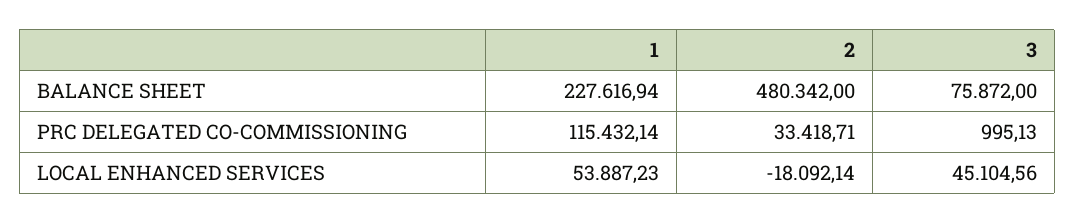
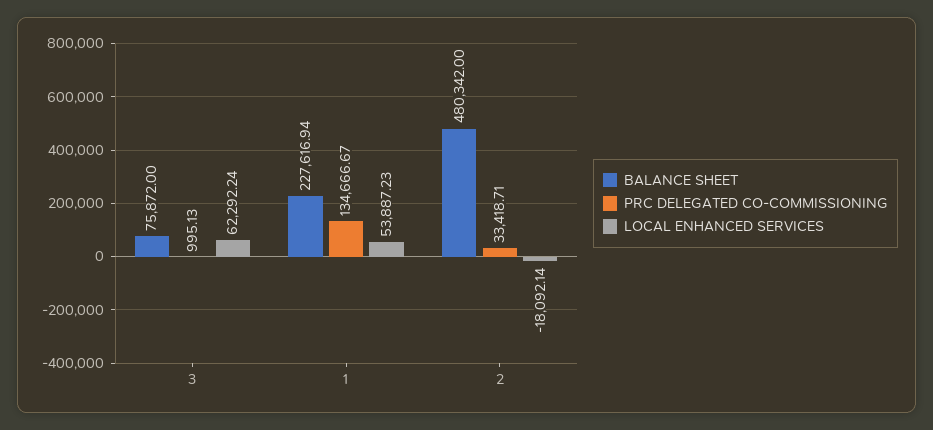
  {
    "BALANCE SHEET": {
      "1": 227616.94,
      "2": 480342,
      "3": 75872
    },
    "PRC DELEGATED CO-COMMISSIONING": {
-     "1": 115432.14,
+     "1": 134666.67,
      "2": 33418.71,
      "3": 995.13
    },
    "LOCAL ENHANCED SERVICES": {
      "1": 53887.23,
      "2": -18092.14,
-     "3": 45104.56
+     "3": 62292.24
    }
  }

